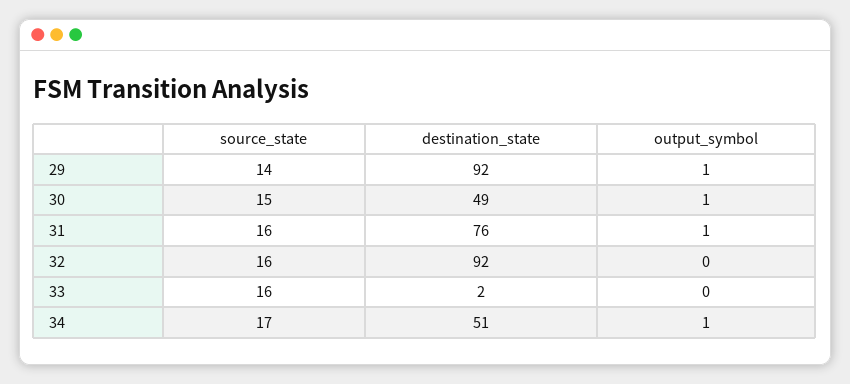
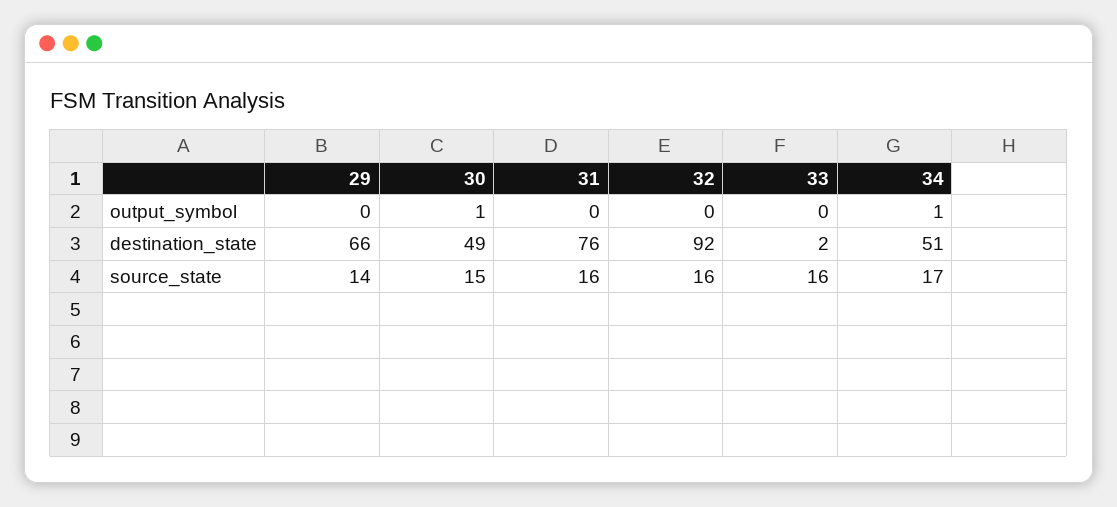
  {
    "source_state": {
      "29": 14,
      "30": 15,
      "31": 16,
      "32": 16,
      "33": 16,
      "34": 17
    },
    "destination_state": {
-     "29": 92,
+     "29": 66,
      "30": 49,
      "31": 76,
      "32": 92,
      "33": 2,
      "34": 51
    },
    "output_symbol": {
-     "29": 1,
+     "29": 0,
      "30": 1,
-     "31": 1,
+     "31": 0,
      "32": 0,
      "33": 0,
      "34": 1
    }
  }

